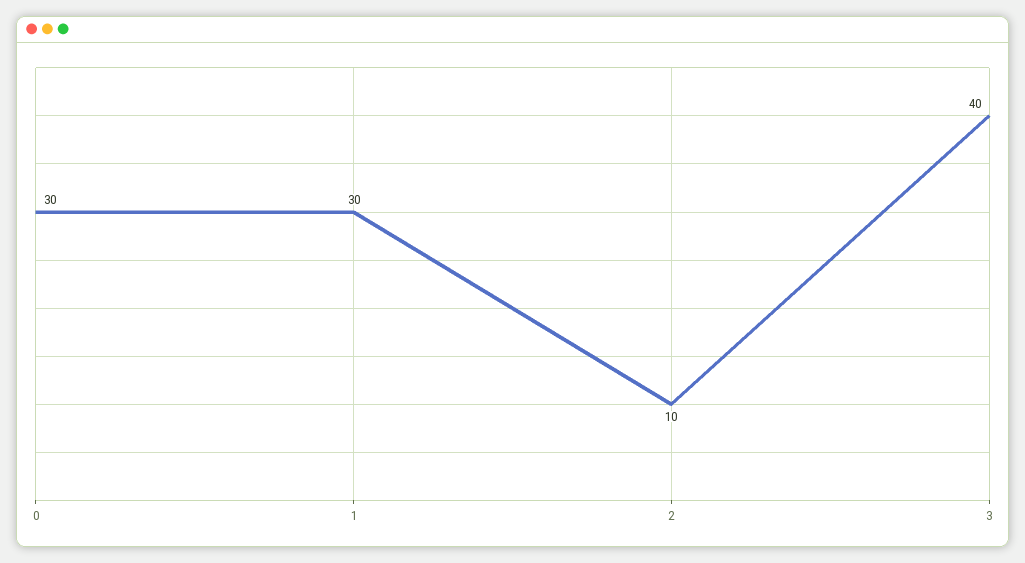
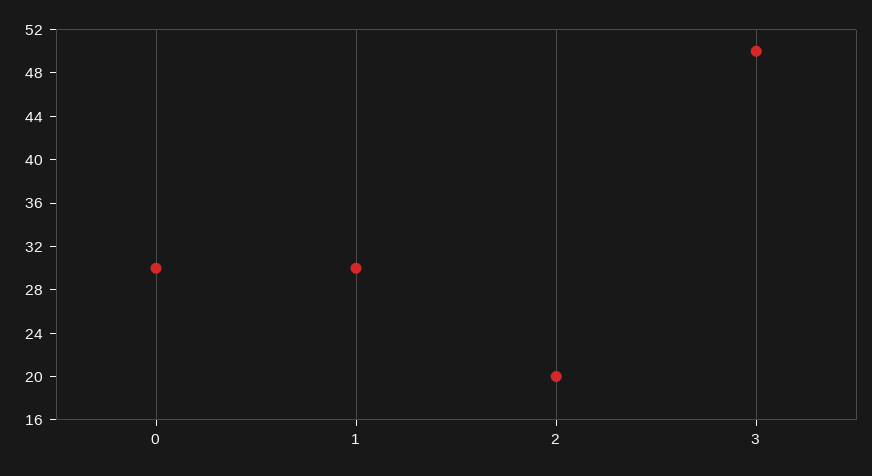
  {
    "0": 30,
    "1": 30,
-   "2": 10,
+   "2": 20,
-   "3": 40
+   "3": 50
  }

